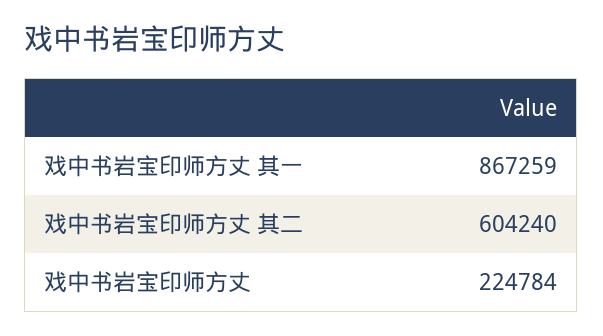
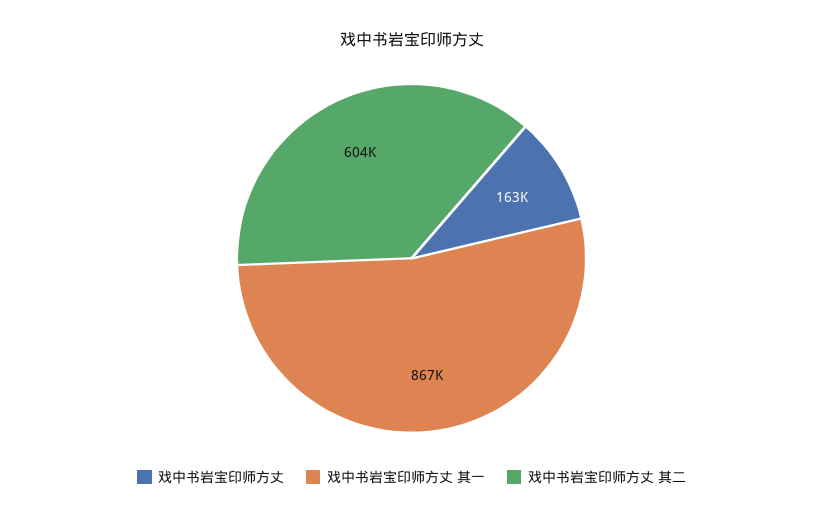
  {
    "戏中书岩宝印师方丈 其一": 867259,
    "戏中书岩宝印师方丈 其二": 604240,
-   "戏中书岩宝印师方丈": 224784
+   "戏中书岩宝印师方丈": 163000
  }

